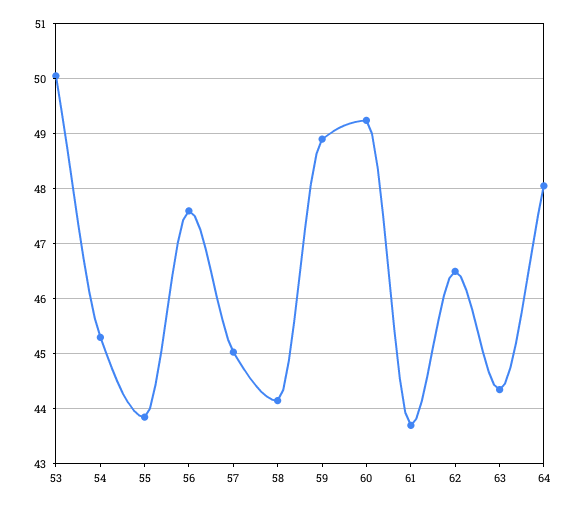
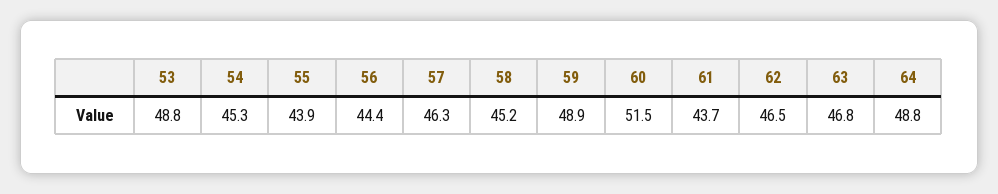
  {
-   "53": 50,
+   "53": 48.8,
    "54": 45.3,
    "55": 43.9,
-   "56": 47.6,
+   "56": 44.4,
-   "57": 45,
+   "57": 46.3,
-   "58": 44.2,
+   "58": 45.2,
    "59": 48.9,
-   "60": 49.2,
+   "60": 51.5,
    "61": 43.7,
    "62": 46.5,
-   "63": 44.4,
+   "63": 46.8,
-   "64": 48
+   "64": 48.8
  }

